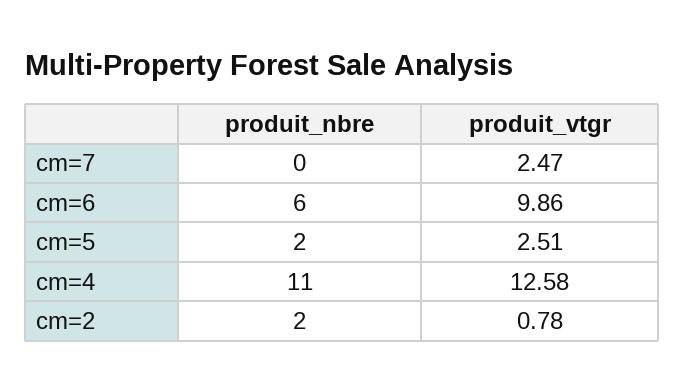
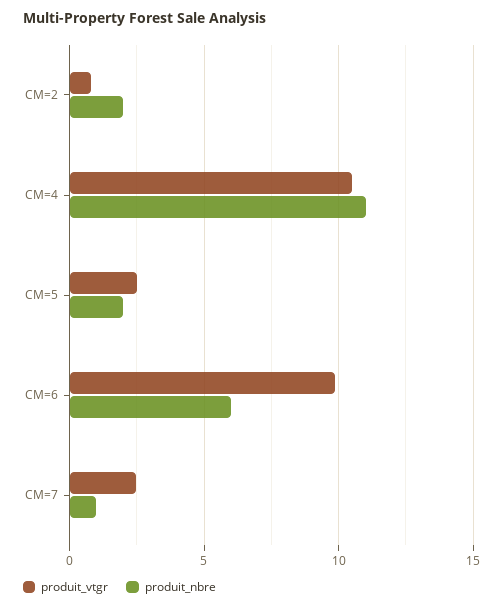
  {
    "produit_nbre": {
-     "cm=7": 0,
+     "cm=7": 1,
      "cm=6": 6,
      "cm=5": 2,
      "cm=4": 11,
      "cm=2": 2
    },
    "produit_vtgr": {
      "cm=7": 2.47,
      "cm=6": 9.86,
      "cm=5": 2.51,
-     "cm=4": 12.58,
+     "cm=4": 10.5,
      "cm=2": 0.78
    }
  }

